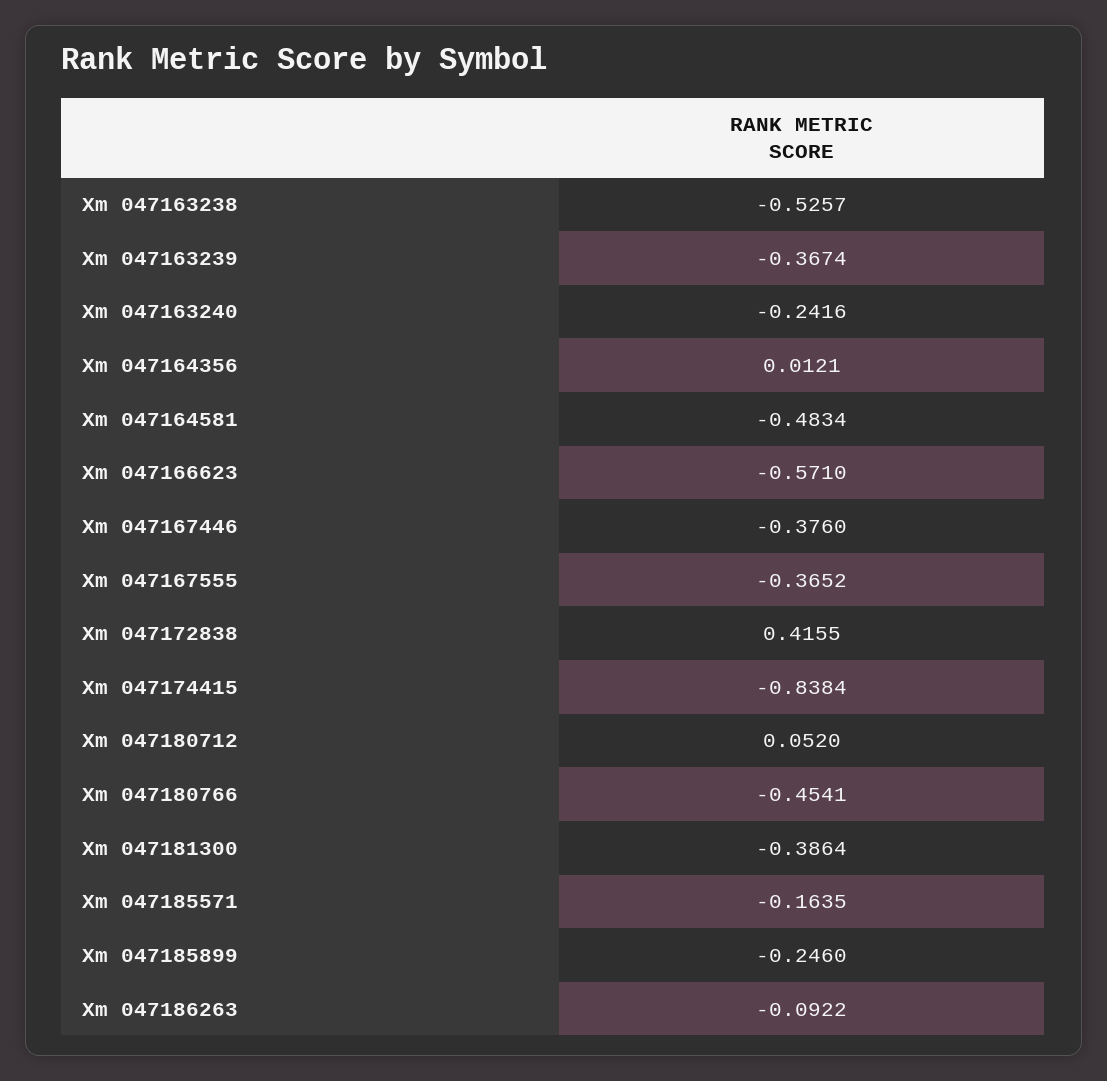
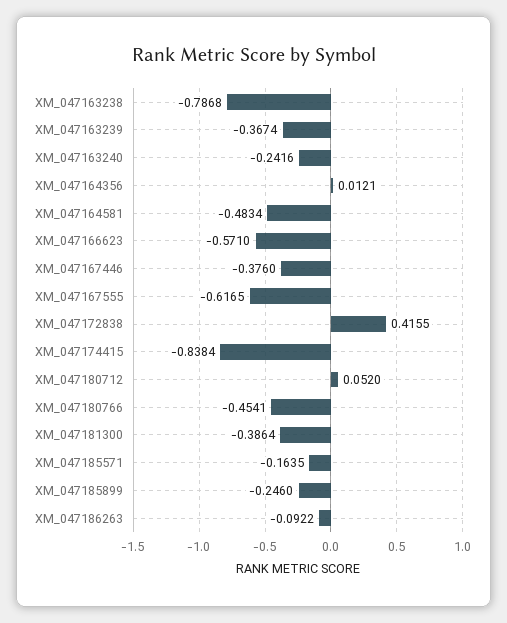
  {
-   "Xm 047163238": -0.5257,
+   "Xm 047163238": -0.7868,
    "Xm 047163239": -0.3674,
    "Xm 047163240": -0.2416,
    "Xm 047164356": 0.0121,
    "Xm 047164581": -0.4834,
    "Xm 047166623": -0.571,
    "Xm 047167446": -0.376,
-   "Xm 047167555": -0.3652,
+   "Xm 047167555": -0.6165,
    "Xm 047172838": 0.4155,
    "Xm 047174415": -0.8384,
    "Xm 047180712": 0.052,
    "Xm 047180766": -0.4541,
    "Xm 047181300": -0.3864,
    "Xm 047185571": -0.1635,
    "Xm 047185899": -0.246,
    "Xm 047186263": -0.0922
  }

